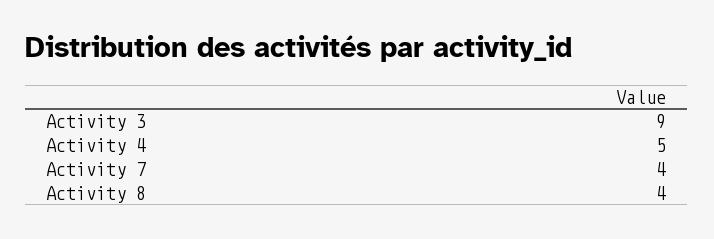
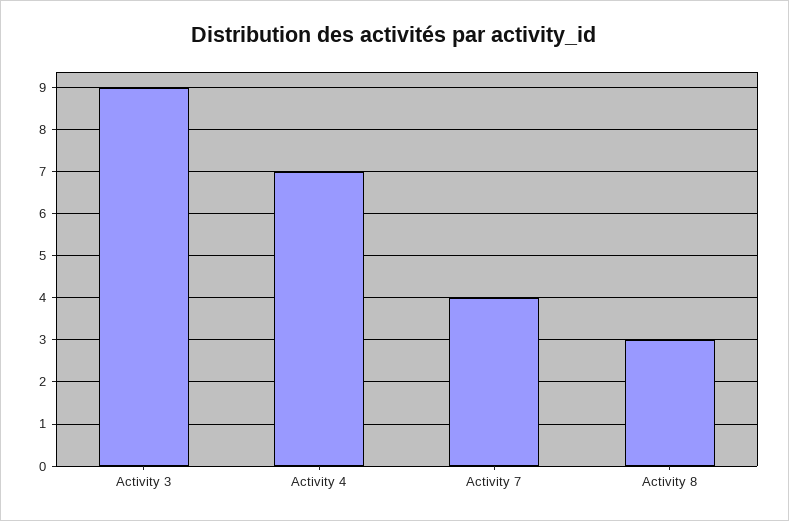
  {
    "Activity 3": 9,
-   "Activity 4": 5,
+   "Activity 4": 7,
    "Activity 7": 4,
-   "Activity 8": 4
+   "Activity 8": 3
  }

